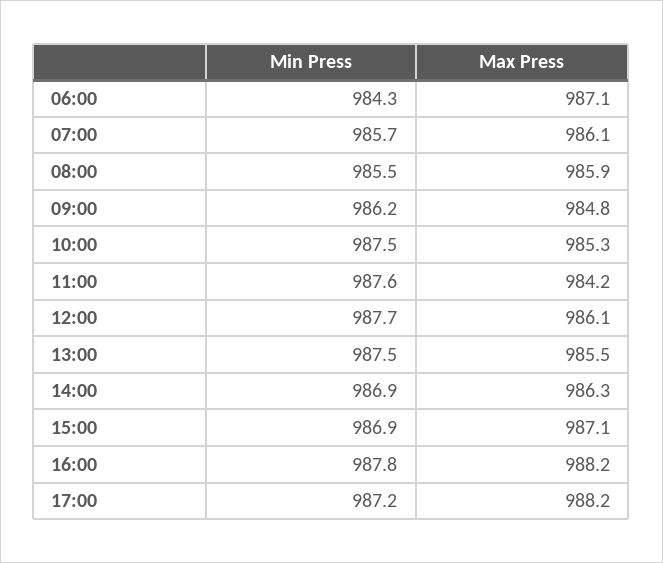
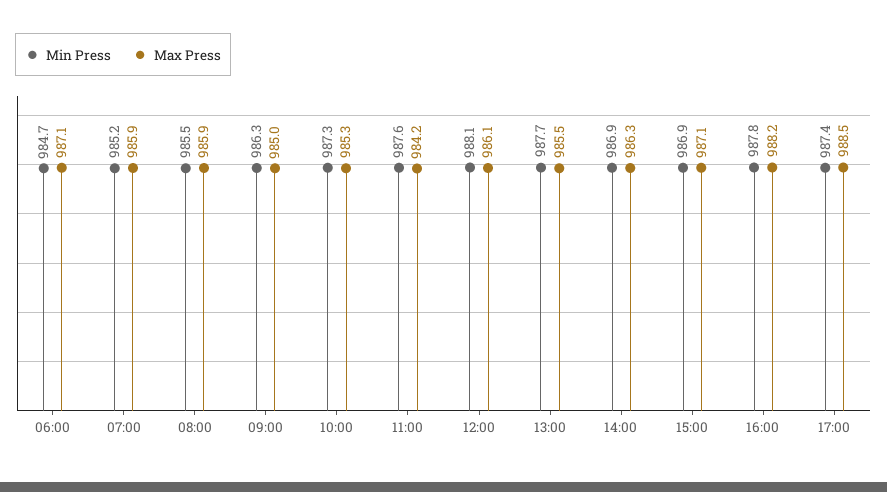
  {
    "Min Press": {
-     "06:00": 984.3,
+     "06:00": 984.7,
-     "07:00": 985.7,
+     "07:00": 985.2,
      "08:00": 985.5,
-     "09:00": 986.2,
+     "09:00": 986.3,
-     "10:00": 987.5,
+     "10:00": 987.3,
      "11:00": 987.6,
-     "12:00": 987.7,
+     "12:00": 988.1,
-     "13:00": 987.5,
+     "13:00": 987.7,
      "14:00": 986.9,
      "15:00": 986.9,
      "16:00": 987.8,
-     "17:00": 987.2
+     "17:00": 987.4
    },
    "Max Press": {
      "06:00": 987.1,
-     "07:00": 986.1,
+     "07:00": 985.9,
      "08:00": 985.9,
-     "09:00": 984.8,
+     "09:00": 985,
      "10:00": 985.3,
      "11:00": 984.2,
      "12:00": 986.1,
      "13:00": 985.5,
      "14:00": 986.3,
      "15:00": 987.1,
      "16:00": 988.2,
-     "17:00": 988.2
+     "17:00": 988.5
    }
  }

